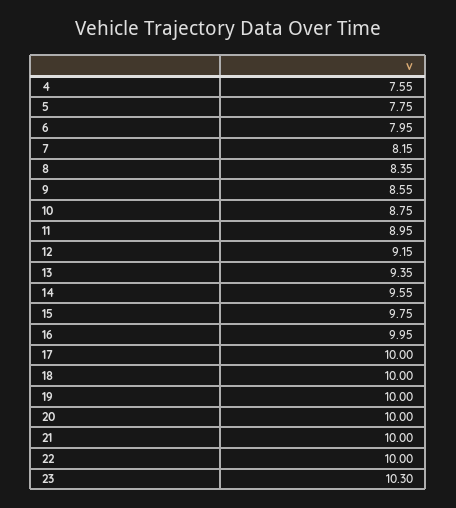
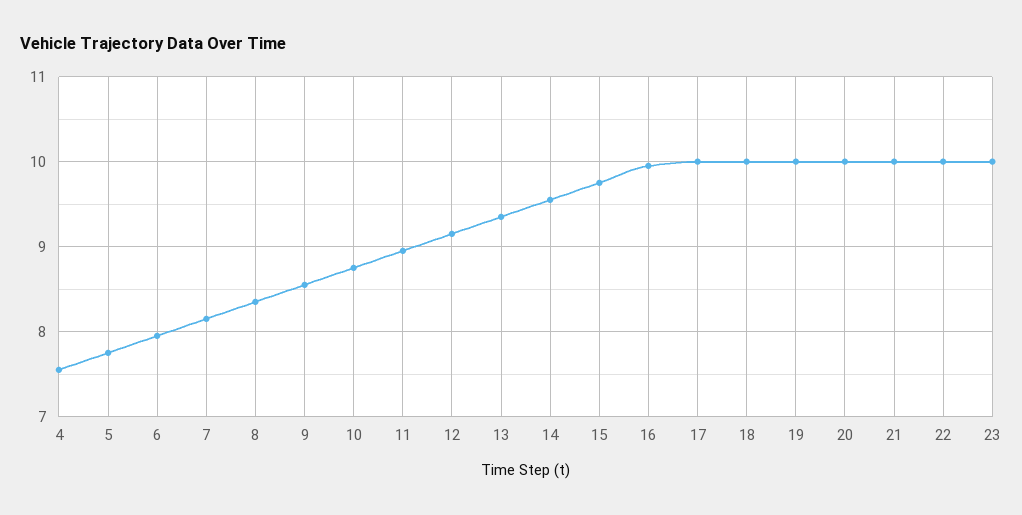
  {
    "4": 7.55,
    "5": 7.75,
    "6": 7.95,
    "7": 8.15,
    "8": 8.35,
    "9": 8.55,
    "10": 8.75,
    "11": 8.95,
    "12": 9.15,
    "13": 9.35,
    "14": 9.55,
    "15": 9.75,
    "16": 9.95,
    "17": 10,
    "18": 10,
    "19": 10,
    "20": 10,
    "21": 10,
    "22": 10,
-   "23": 10.3
+   "23": 10
  }

